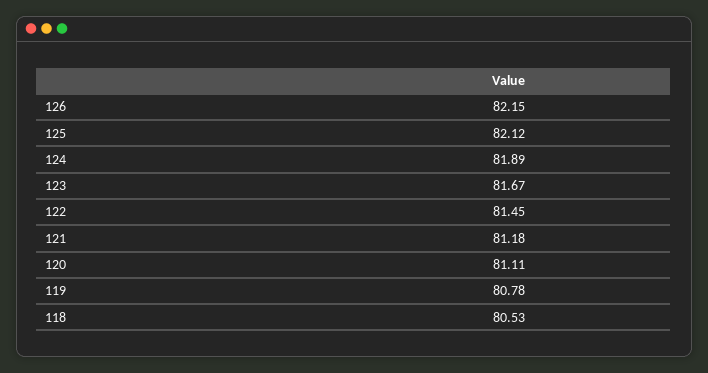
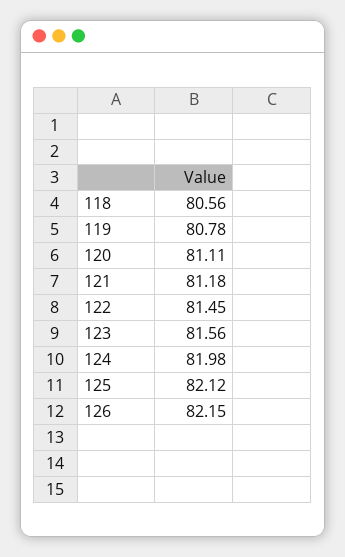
  {
    "126": 82.15,
    "125": 82.12,
-   "124": 81.89,
+   "124": 81.98,
-   "123": 81.67,
+   "123": 81.56,
    "122": 81.45,
    "121": 81.18,
    "120": 81.11,
    "119": 80.78,
-   "118": 80.53
+   "118": 80.56
  }

